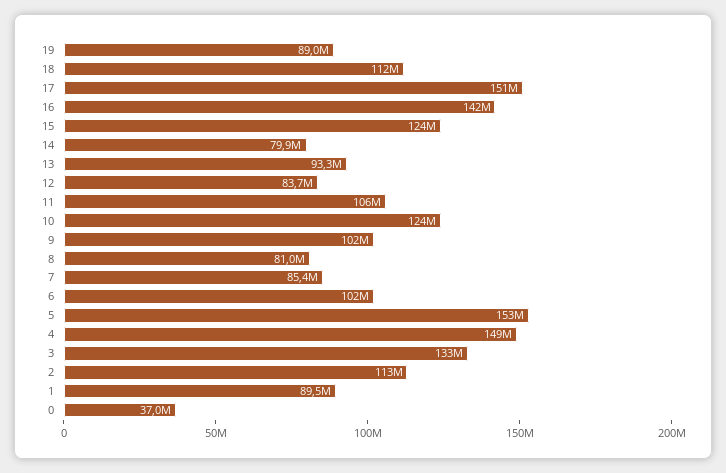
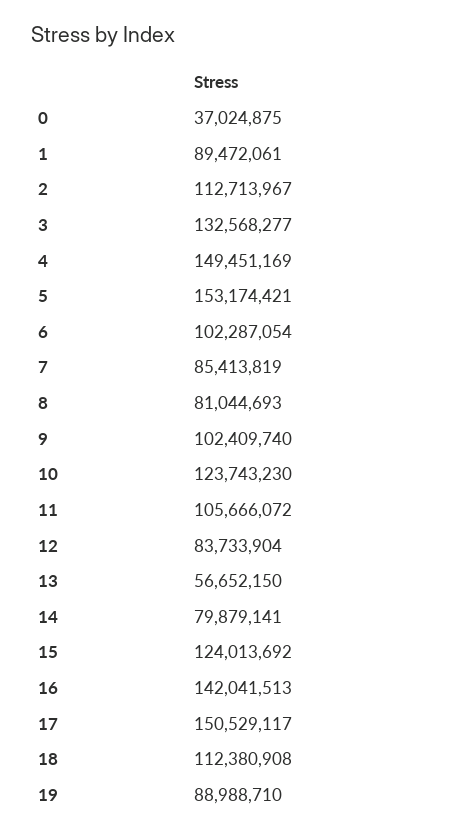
  {
    "19": 88988710,
    "18": 112380908,
    "17": 150529117,
    "16": 142041513,
    "15": 124013692,
    "14": 79879141,
-   "13": 93300000,
+   "13": 56652150,
    "12": 83733904,
    "11": 105666072,
    "10": 123743230,
    "9": 102409740,
    "8": 81044693,
    "7": 85413819,
    "6": 102287054,
    "5": 153174421,
    "4": 149451169,
    "3": 132568277,
    "2": 112713967,
    "1": 89472061,
    "0": 37024875
  }

